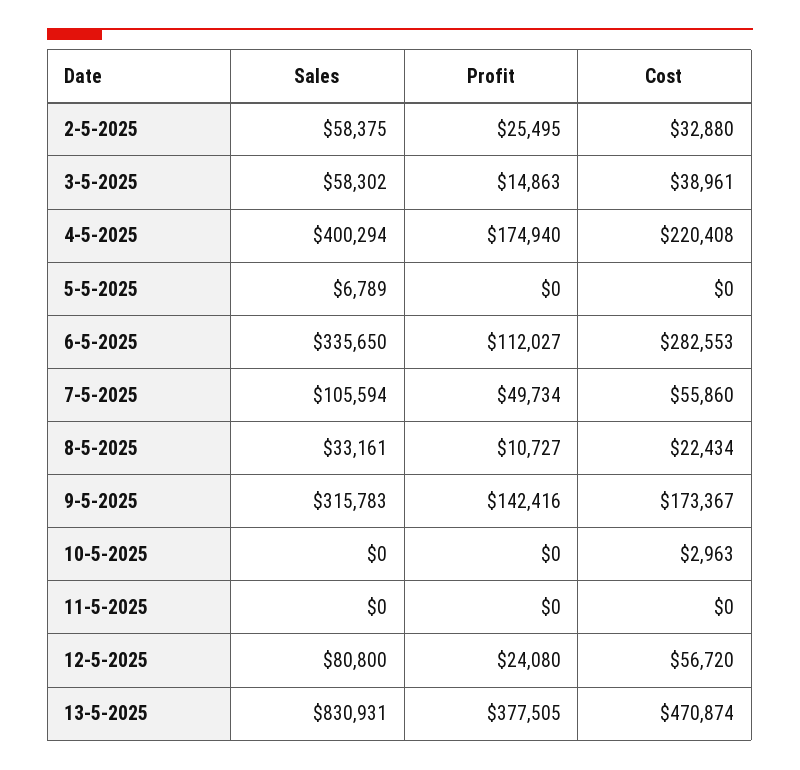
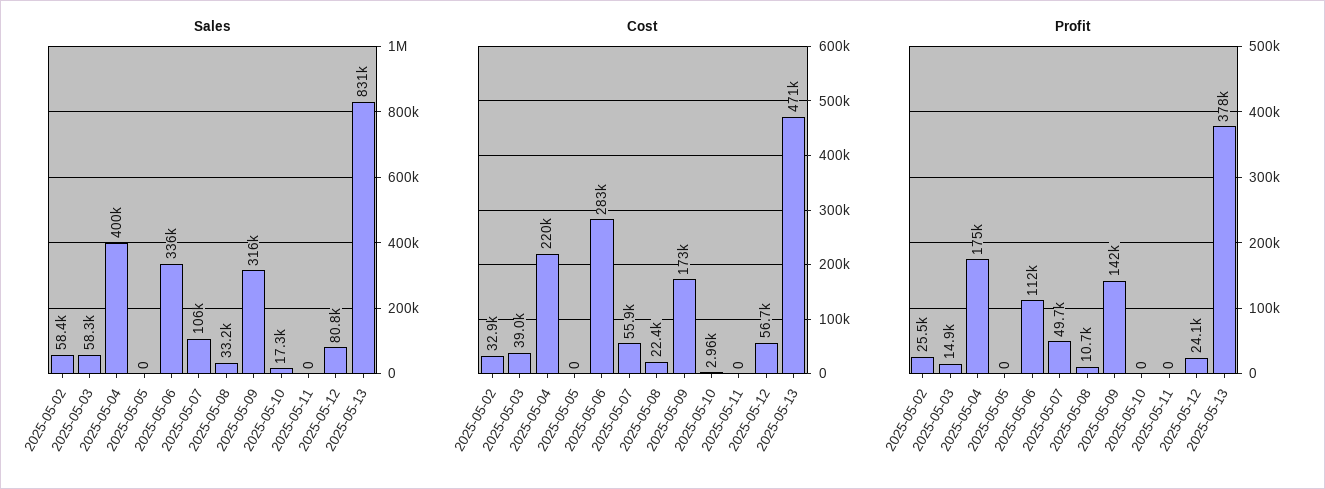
  {
    "Sales": {
      "2-5-2025": 58375,
      "3-5-2025": 58302,
      "4-5-2025": 400294,
-     "5-5-2025": 6789,
+     "5-5-2025": 0,
      "6-5-2025": 335650,
      "7-5-2025": 105594,
      "8-5-2025": 33161,
      "9-5-2025": 315783,
-     "10-5-2025": 0,
+     "10-5-2025": 17300,
      "11-5-2025": 0,
      "12-5-2025": 80800,
      "13-5-2025": 830931
    },
    "Profit": {
      "2-5-2025": 25495,
      "3-5-2025": 14863,
      "4-5-2025": 174940,
      "5-5-2025": 0,
      "6-5-2025": 112027,
      "7-5-2025": 49734,
      "8-5-2025": 10727,
      "9-5-2025": 142416,
      "10-5-2025": 0,
      "11-5-2025": 0,
      "12-5-2025": 24080,
      "13-5-2025": 377505
    },
    "Cost": {
      "2-5-2025": 32880,
      "3-5-2025": 38961,
      "4-5-2025": 220408,
      "5-5-2025": 0,
      "6-5-2025": 282553,
      "7-5-2025": 55860,
      "8-5-2025": 22434,
      "9-5-2025": 173367,
      "10-5-2025": 2963,
      "11-5-2025": 0,
      "12-5-2025": 56720,
      "13-5-2025": 470874
    }
  }

